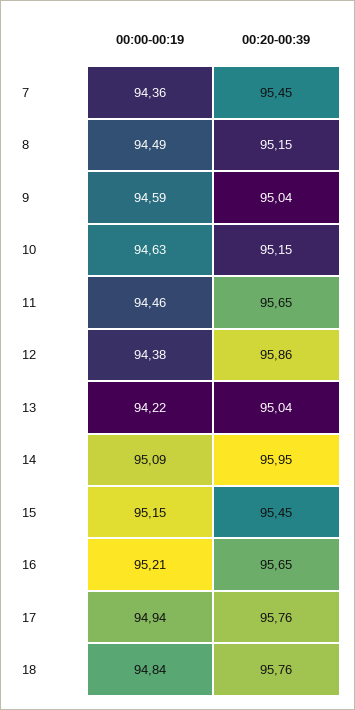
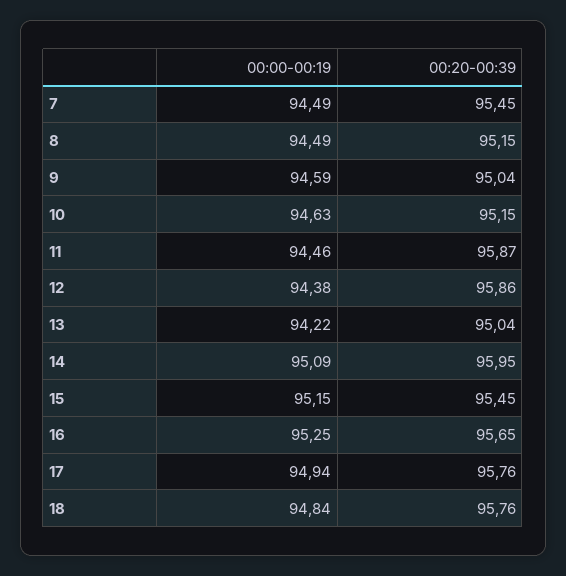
  {
    "00:00-00:19": {
-     "7": 94.36,
+     "7": 94.49,
      "8": 94.49,
      "9": 94.59,
      "10": 94.63,
      "11": 94.46,
      "12": 94.38,
      "13": 94.22,
      "14": 95.09,
      "15": 95.15,
-     "16": 95.21,
+     "16": 95.25,
      "17": 94.94,
      "18": 94.84
    },
    "00:20-00:39": {
      "7": 95.45,
      "8": 95.15,
      "9": 95.04,
      "10": 95.15,
-     "11": 95.65,
+     "11": 95.87,
      "12": 95.86,
      "13": 95.04,
      "14": 95.95,
      "15": 95.45,
      "16": 95.65,
      "17": 95.76,
      "18": 95.76
    }
  }

